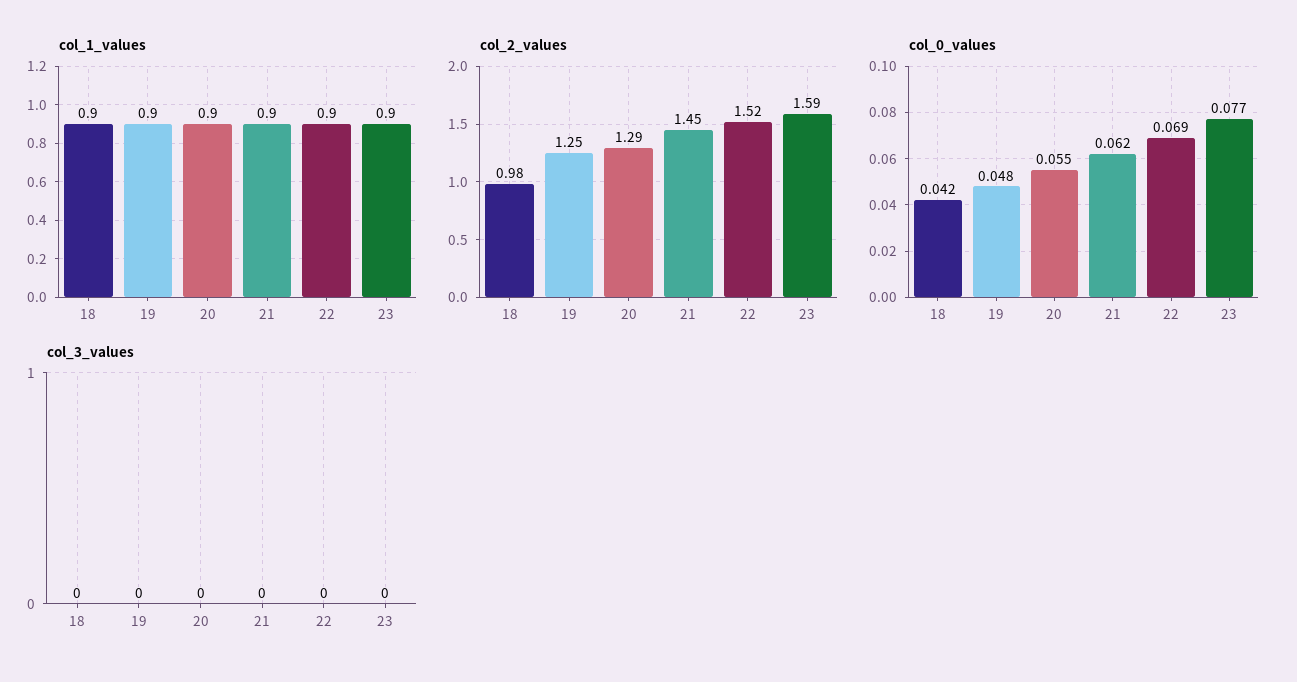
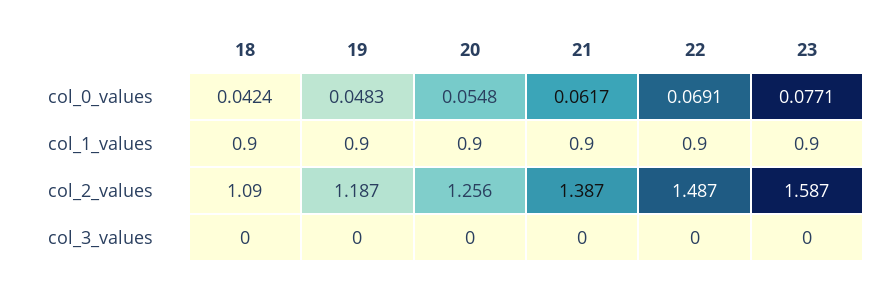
  {
    "col_1_values": {
      "18": 0.9,
      "19": 0.9,
      "20": 0.9,
      "21": 0.9,
      "22": 0.9,
      "23": 0.9
    },
    "col_2_values": {
-     "18": 0.98,
+     "18": 1.09,
-     "19": 1.25,
+     "19": 1.187,
-     "20": 1.29,
+     "20": 1.256,
-     "21": 1.45,
+     "21": 1.387,
-     "22": 1.52,
+     "22": 1.487,
      "23": 1.587
    },
    "col_0_values": {
      "18": 0.0424,
      "19": 0.0483,
      "20": 0.0548,
      "21": 0.0617,
      "22": 0.0691,
      "23": 0.0771
    },
    "col_3_values": {
      "18": 0,
      "19": 0,
      "20": 0,
      "21": 0,
      "22": 0,
      "23": 0
    }
  }

